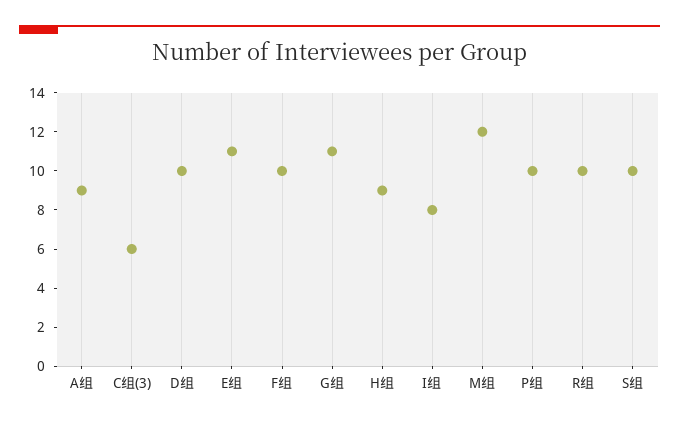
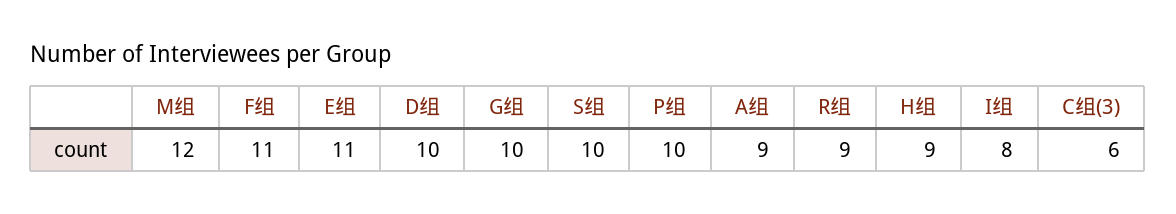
  {
    "A组": 9,
    "C组(3)": 6,
    "D组": 10,
    "E组": 11,
-   "F组": 10,
+   "F组": 11,
-   "G组": 11,
+   "G组": 10,
    "H组": 9,
    "I组": 8,
    "M组": 12,
    "P组": 10,
-   "R组": 10,
+   "R组": 9,
    "S组": 10
  }

